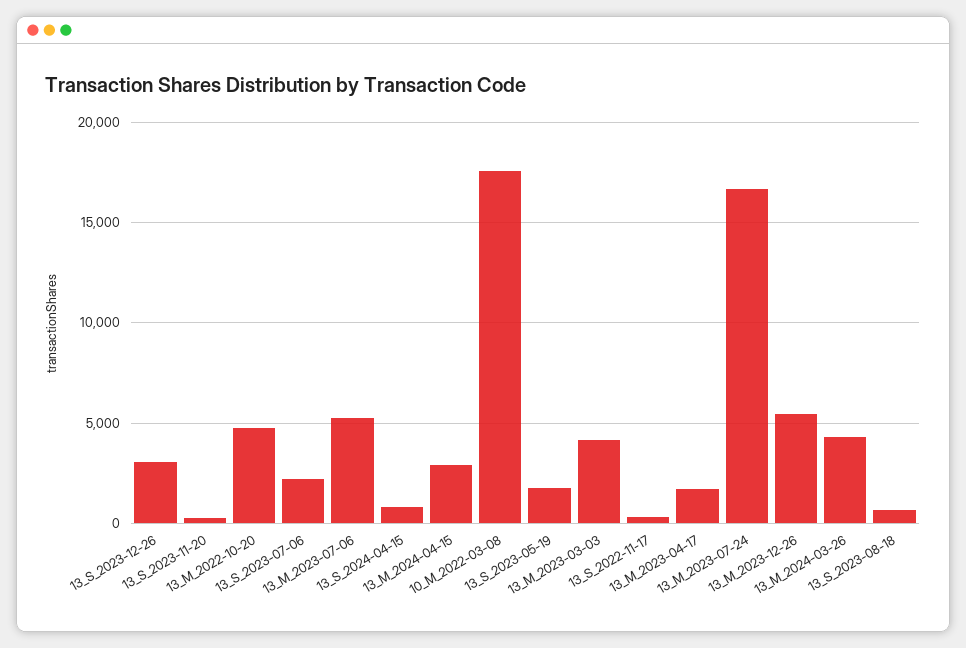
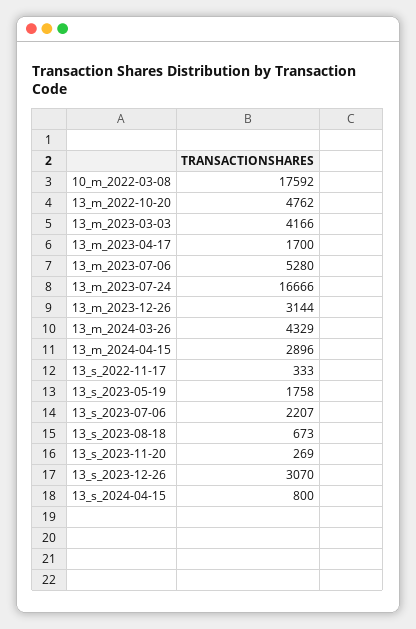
  {
    "13_S_2023-12-26": 3070,
    "13_S_2023-11-20": 269,
    "13_M_2022-10-20": 4762,
    "13_S_2023-07-06": 2207,
    "13_M_2023-07-06": 5280,
    "13_S_2024-04-15": 800,
    "13_M_2024-04-15": 2896,
    "10_M_2022-03-08": 17592,
    "13_S_2023-05-19": 1758,
    "13_M_2023-03-03": 4166,
    "13_S_2022-11-17": 333,
    "13_M_2023-04-17": 1700,
    "13_M_2023-07-24": 16666,
-   "13_M_2023-12-26": 5500,
+   "13_M_2023-12-26": 3144,
    "13_M_2024-03-26": 4329,
    "13_S_2023-08-18": 673
  }

